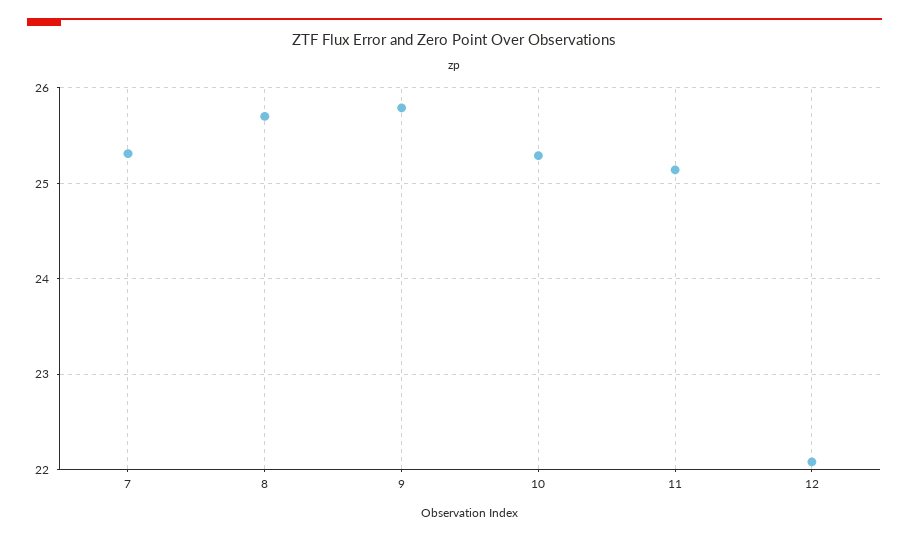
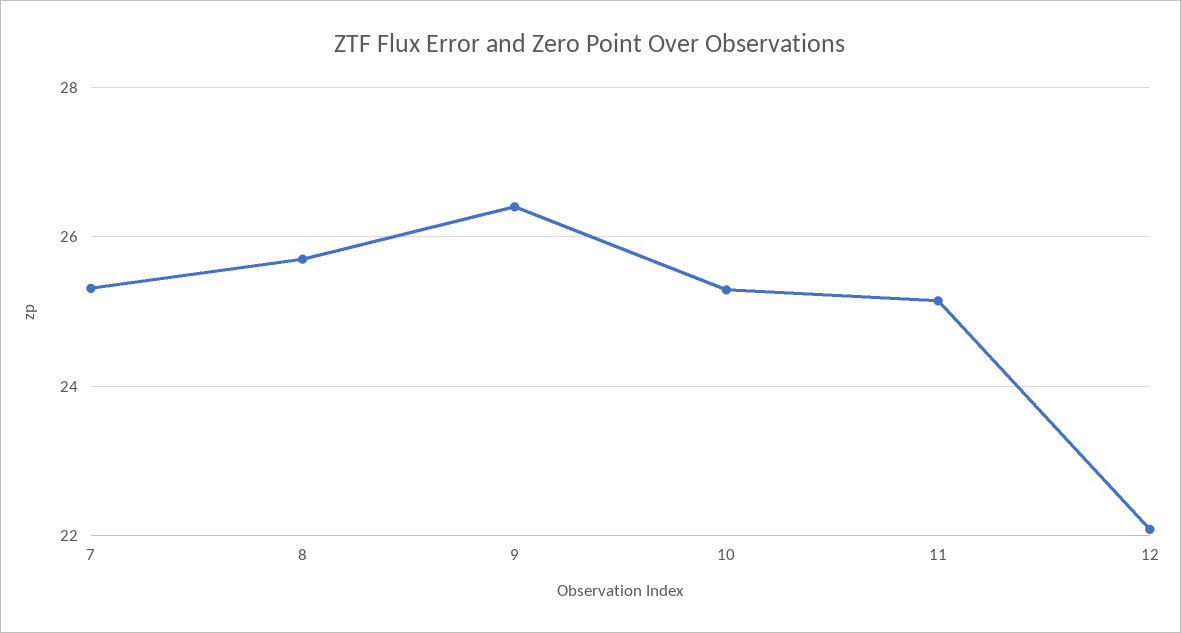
  {
    "7": 25.3,
    "8": 25.7,
-   "9": 25.8,
+   "9": 26.4,
    "10": 25.3,
    "11": 25.1,
    "12": 22.1
  }

